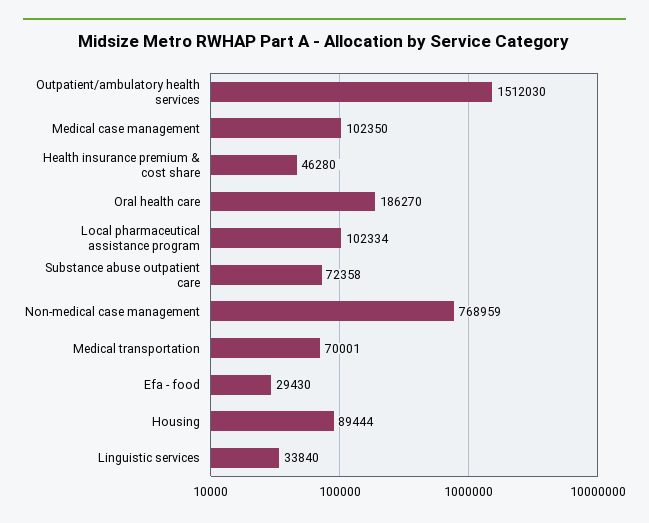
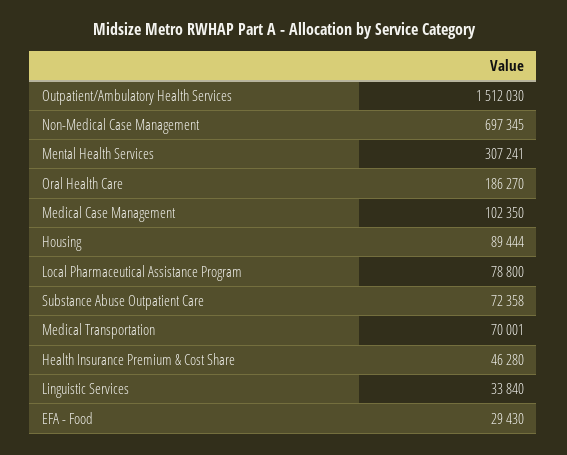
  {
    "Outpatient/ambulatory health services": 1512030,
    "Medical case management": 102350,
    "Health insurance premium & cost share": 46280,
    "Oral health care": 186270,
-   "Local pharmaceutical assistance program": 102334,
+   "Local pharmaceutical assistance program": 78800,
    "Substance abuse outpatient care": 72358,
-   "Non-medical case management": 768959,
+   "Non-medical case management": 697345,
    "Medical transportation": 70001,
    "Efa - food": 29430,
    "Housing": 89444,
-   "Linguistic services": 33840
+   "Linguistic services": 33840,
+   "Mental Health Services": 307241
  }

